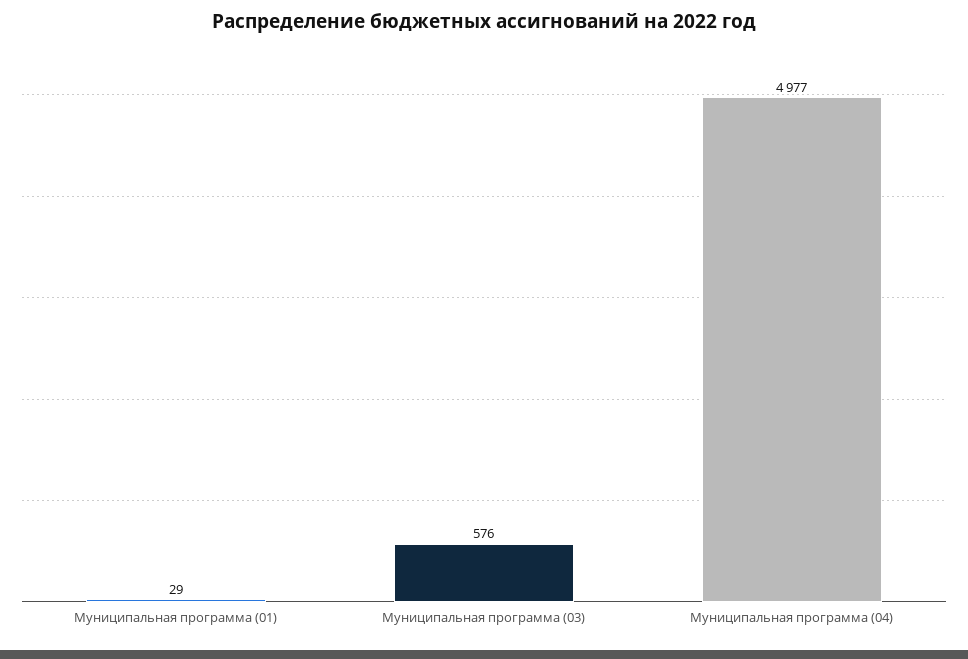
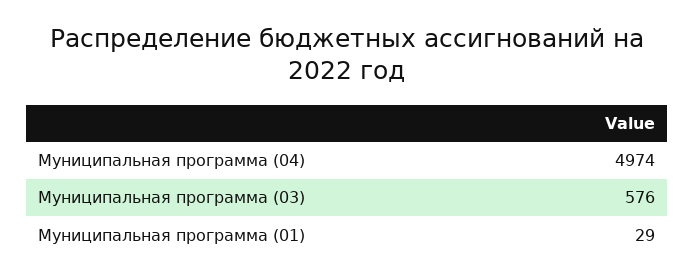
  {
    "Муниципальная программа (01)": 29,
    "Муниципальная программа (03)": 576,
-   "Муниципальная программа (04)": 4977
+   "Муниципальная программа (04)": 4974
  }

